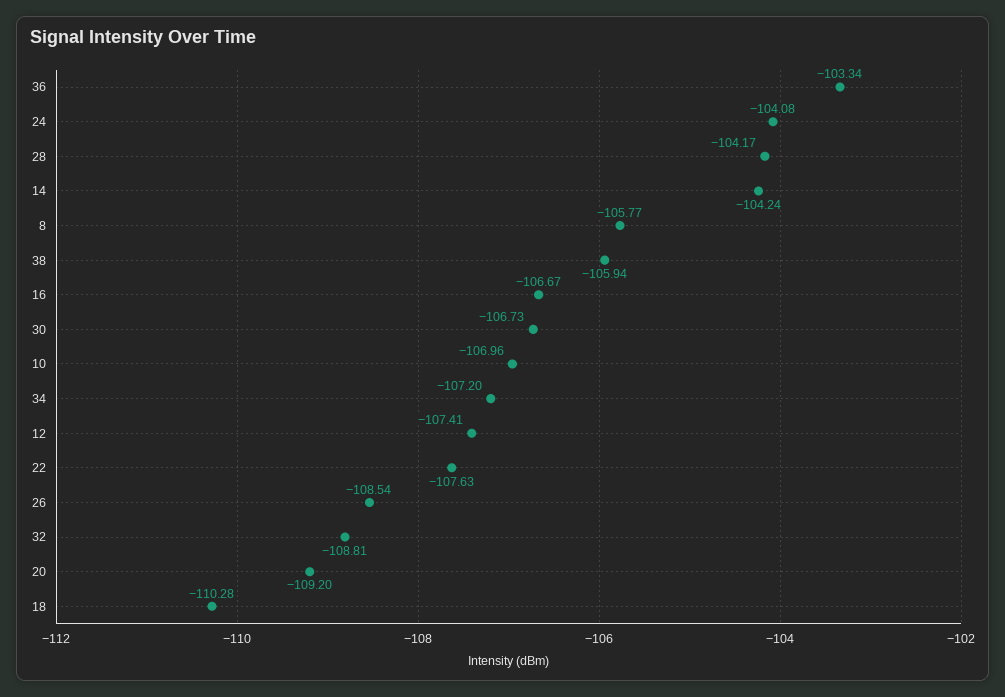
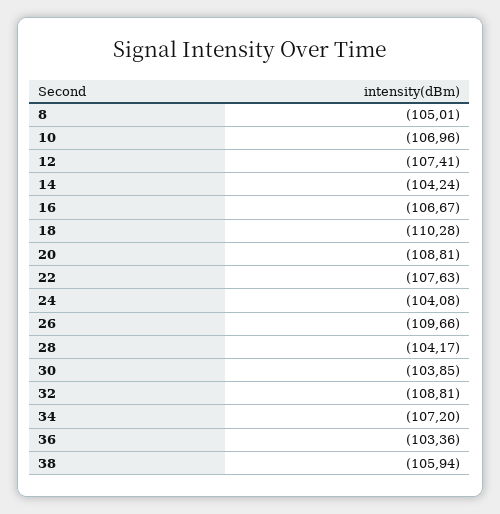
  {
-   "36": -103.34,
+   "36": -103.36,
    "24": -104.08,
    "28": -104.17,
    "14": -104.24,
-   "8": -105.77,
+   "8": -105.01,
    "38": -105.94,
    "16": -106.67,
-   "30": -106.73,
+   "30": -103.85,
    "10": -106.96,
    "34": -107.2,
    "12": -107.41,
    "22": -107.63,
-   "26": -108.54,
+   "26": -109.66,
    "32": -108.81,
-   "20": -109.2,
+   "20": -108.81,
    "18": -110.28
  }

